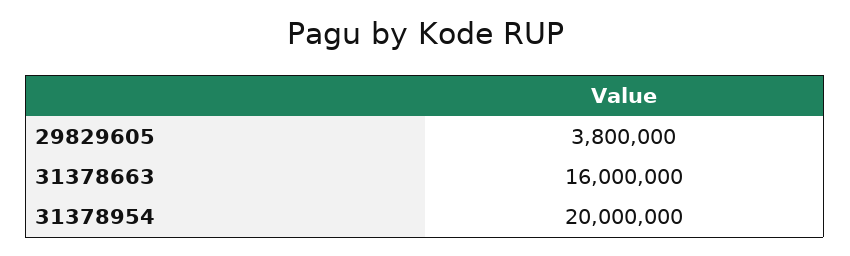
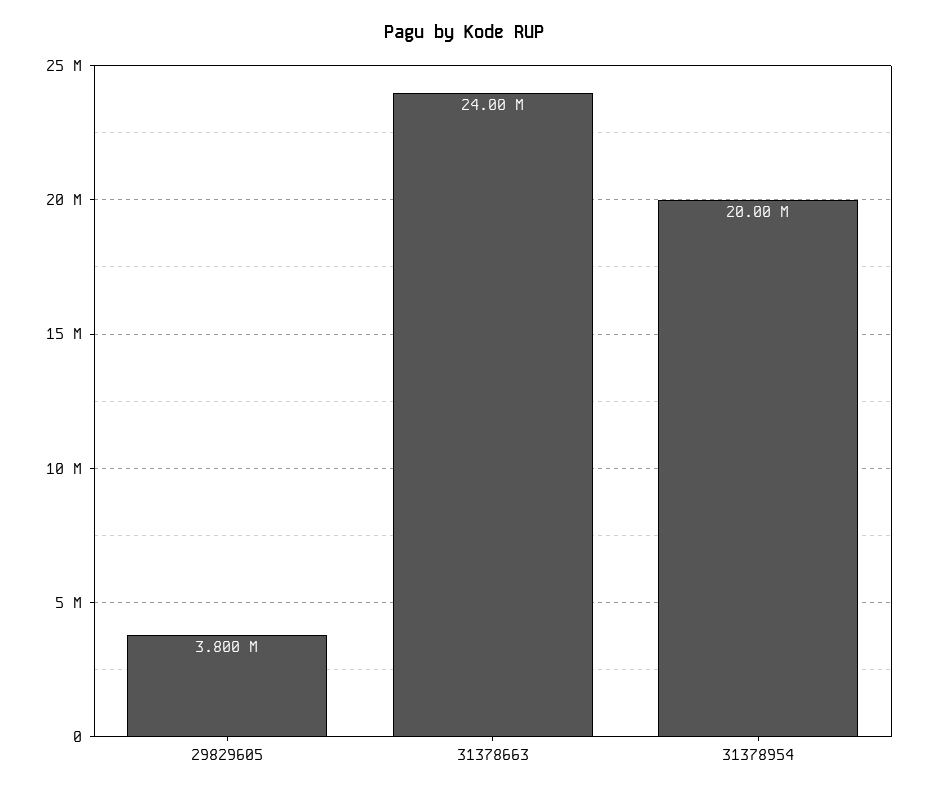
  {
    "29829605": 3800000,
-   "31378663": 16000000,
+   "31378663": 24000000,
    "31378954": 20000000
  }

